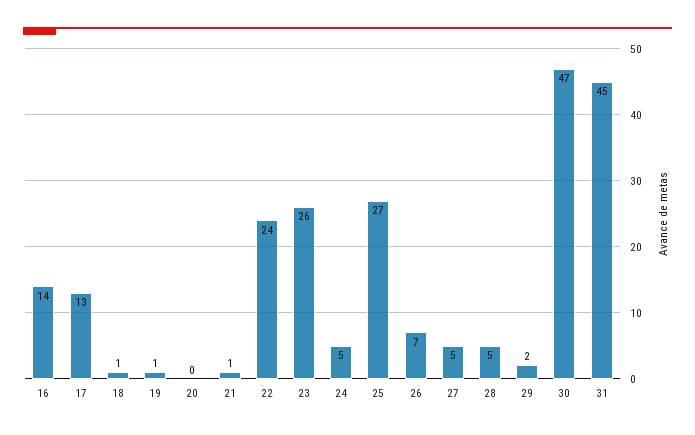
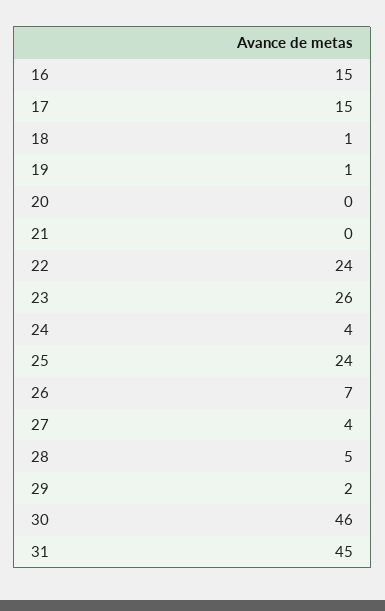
  {
-   "16": 14,
+   "16": 15,
-   "17": 13,
+   "17": 15,
    "18": 1,
    "19": 1,
    "20": 0,
-   "21": 1,
+   "21": 0,
    "22": 24,
    "23": 26,
-   "24": 5,
+   "24": 4,
-   "25": 27,
+   "25": 24,
    "26": 7,
-   "27": 5,
+   "27": 4,
    "28": 5,
    "29": 2,
-   "30": 47,
+   "30": 46,
    "31": 45
  }

